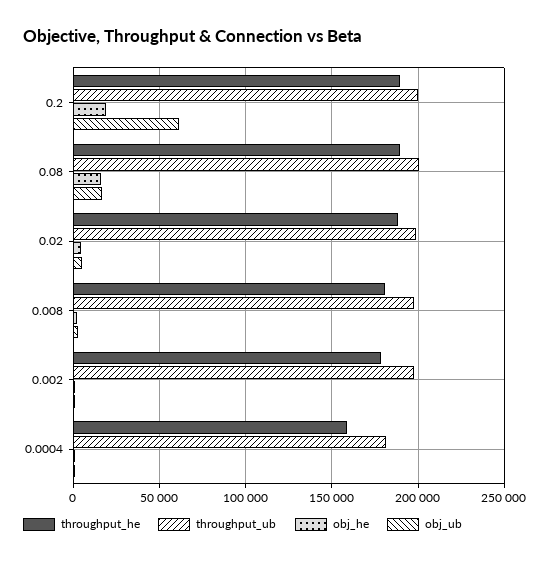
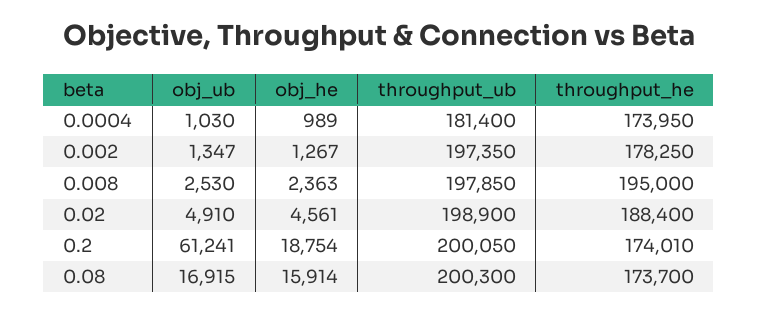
  {
    "throughput_he": {
-     "0.2": 190000,
+     "0.2": 174010,
-     "0.08": 190000,
+     "0.08": 173700,
      "0.02": 188400,
-     "0.008": 180000,
+     "0.008": 195000,
      "0.002": 178250,
-     "0.0004": 160000
+     "0.0004": 173950
    },
    "throughput_ub": {
      "0.2": 200050,
      "0.08": 200300,
      "0.02": 198900,
      "0.008": 197850,
      "0.002": 197350,
      "0.0004": 181400
    },
    "obj_he": {
      "0.2": 18754,
      "0.08": 15914,
      "0.02": 4561,
      "0.008": 2363,
      "0.002": 1267,
      "0.0004": 989
    },
    "obj_ub": {
      "0.2": 61241,
      "0.08": 16915,
      "0.02": 4910,
      "0.008": 2530,
      "0.002": 1347,
      "0.0004": 1030
    }
  }

